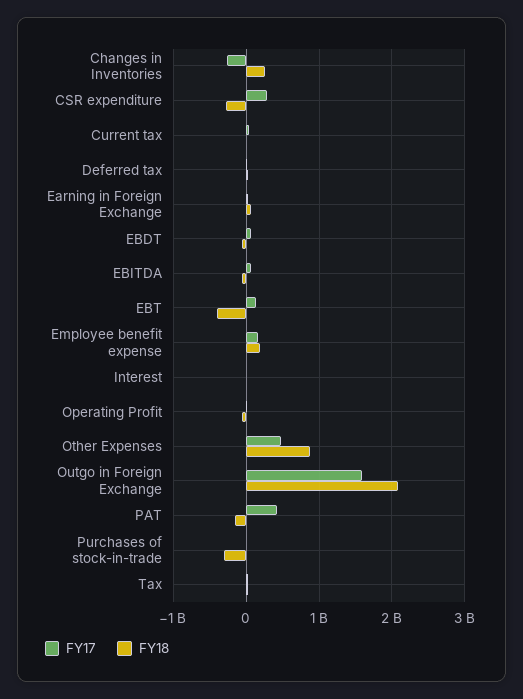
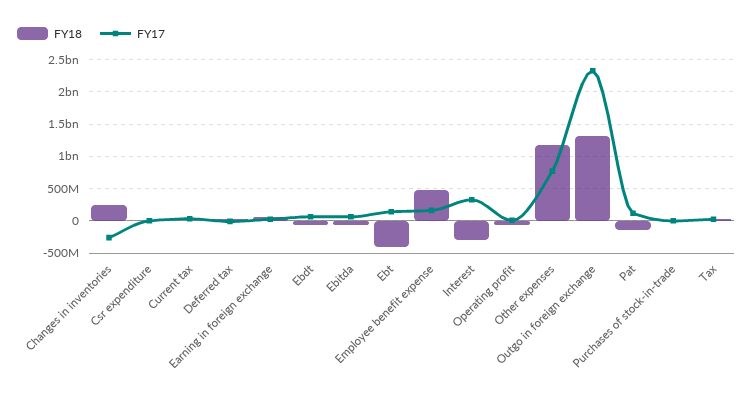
  {
    "FY17": {
      "Changes in Inventories": -300000000,
-     "CSR expenditure": 300000000,
+     "CSR expenditure": 0,
      "Current tax": 0,
      "Deferred tax": 0,
      "Earning in Foreign Exchange": 0,
      "EBDT": 100000000,
      "EBITDA": 100000000,
      "EBT": 100000000,
      "Employee benefit expense": 200000000,
-     "Interest": 0,
+     "Interest": 300000000,
      "Operating Profit": 0,
-     "Other Expenses": 500000000,
+     "Other Expenses": 800000000,
-     "Outgo in Foreign Exchange": 1600000000,
+     "Outgo in Foreign Exchange": 2300000000,
-     "PAT": 400000000,
+     "PAT": 100000000,
      "Purchases of stock-in-trade": 0,
      "Tax": 0
    },
    "FY18": {
      "Changes in Inventories": 300000000,
-     "CSR expenditure": -300000000,
+     "CSR expenditure": 0,
      "Current tax": 0,
      "Deferred tax": 0,
      "Earning in Foreign Exchange": 100000000,
      "EBDT": -100000000,
      "EBITDA": -100000000,
      "EBT": -400000000,
-     "Employee benefit expense": 200000000,
+     "Employee benefit expense": 500000000,
-     "Interest": 0,
+     "Interest": -300000000,
      "Operating Profit": -100000000,
-     "Other Expenses": 900000000,
+     "Other Expenses": 1200000000,
-     "Outgo in Foreign Exchange": 2100000000,
+     "Outgo in Foreign Exchange": 1300000000,
      "PAT": -100000000,
-     "Purchases of stock-in-trade": -300000000,
+     "Purchases of stock-in-trade": 0,
      "Tax": 0
    }
  }

